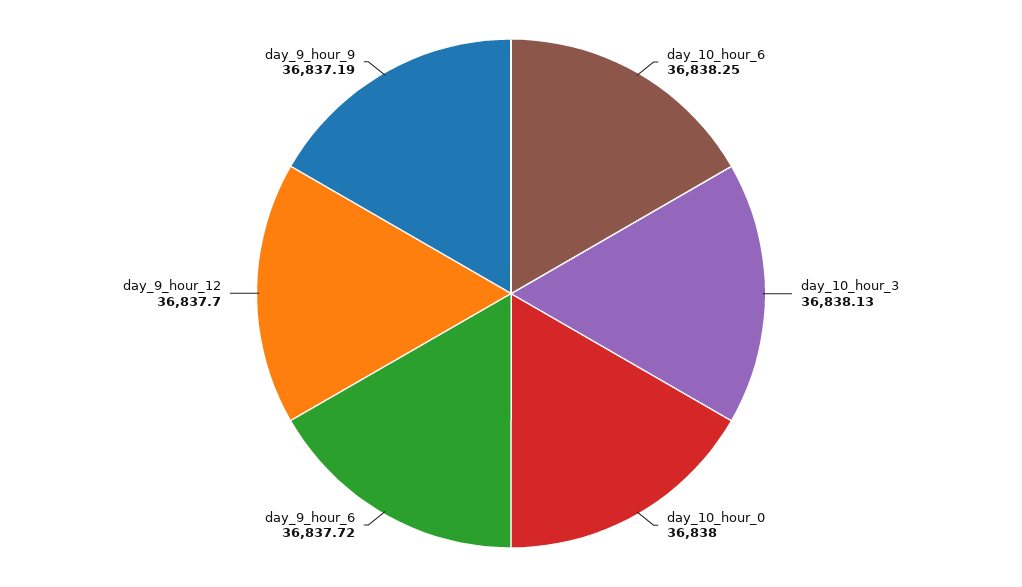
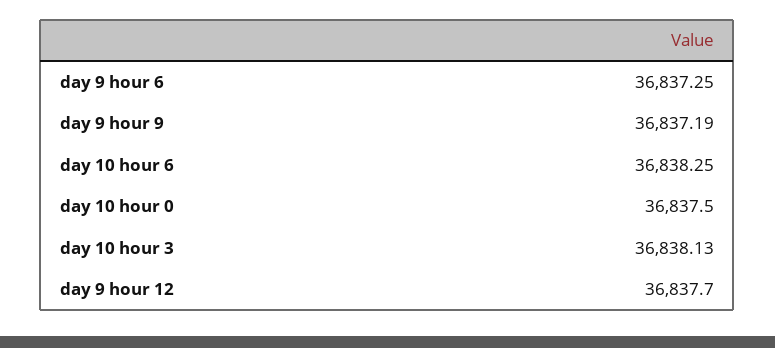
  {
    "day_10_hour_6": 36838.25,
    "day_10_hour_3": 36838.13,
-   "day_10_hour_0": 36838,
+   "day_10_hour_0": 36837.5,
-   "day_9_hour_6": 36837.72,
+   "day_9_hour_6": 36837.25,
    "day_9_hour_12": 36837.7,
    "day_9_hour_9": 36837.19
  }

